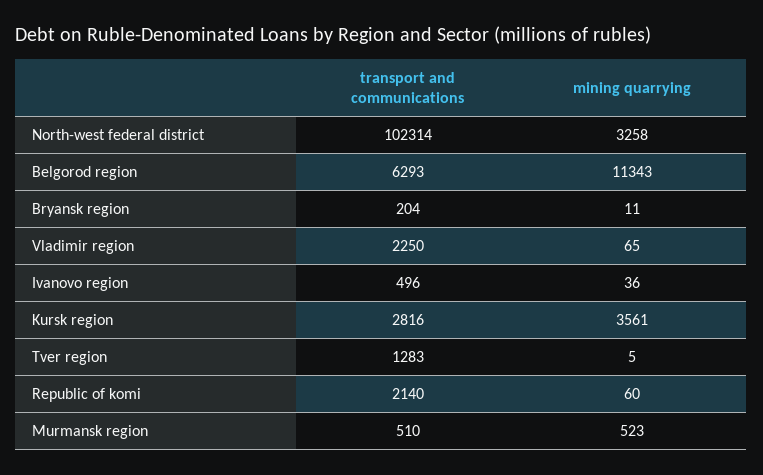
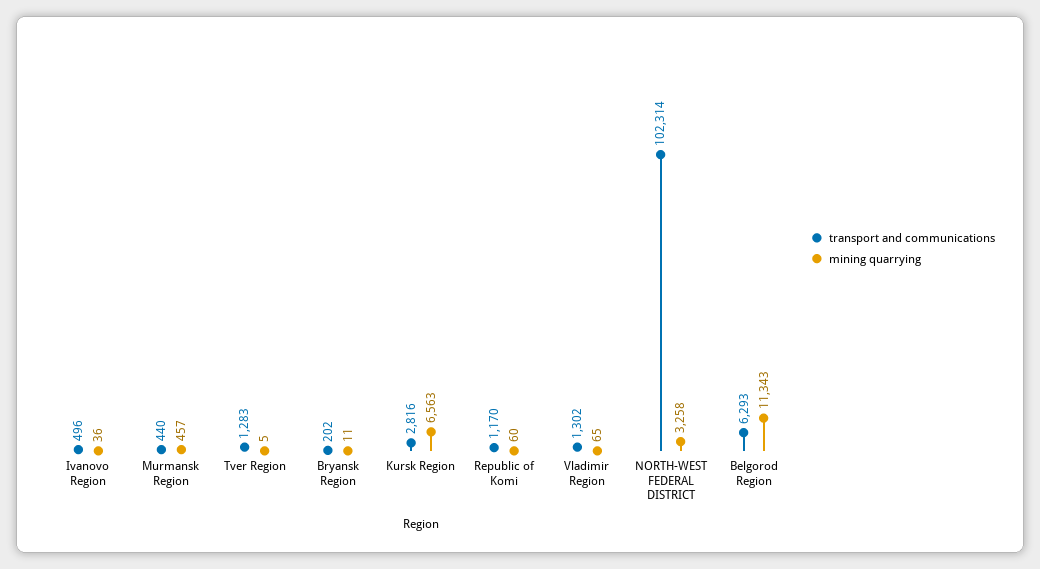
  {
    "transport and communications": {
      "North-west federal district": 102314,
      "Belgorod region": 6293,
-     "Bryansk region": 204,
+     "Bryansk region": 202,
-     "Vladimir region": 2250,
+     "Vladimir region": 1302,
      "Ivanovo region": 496,
      "Kursk region": 2816,
      "Tver region": 1283,
-     "Republic of komi": 2140,
+     "Republic of komi": 1170,
-     "Murmansk region": 510
+     "Murmansk region": 440
    },
    "mining quarrying": {
      "North-west federal district": 3258,
      "Belgorod region": 11343,
      "Bryansk region": 11,
      "Vladimir region": 65,
      "Ivanovo region": 36,
-     "Kursk region": 3561,
+     "Kursk region": 6563,
      "Tver region": 5,
      "Republic of komi": 60,
-     "Murmansk region": 523
+     "Murmansk region": 457
    }
  }

